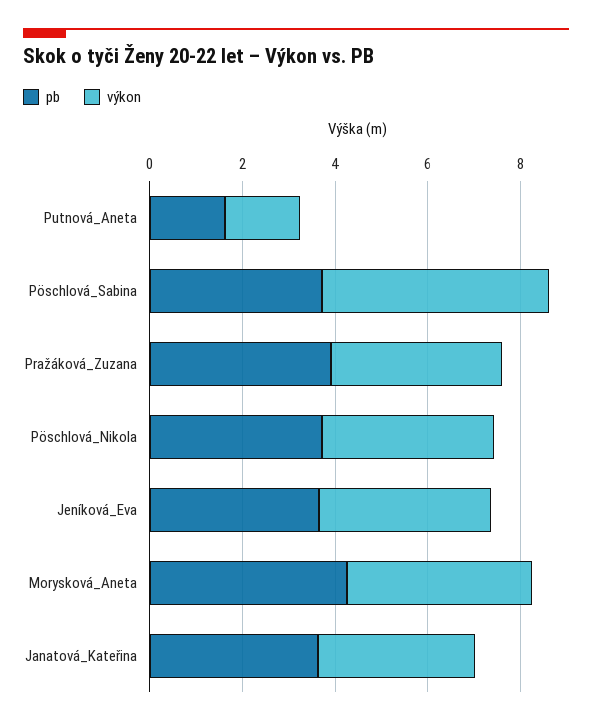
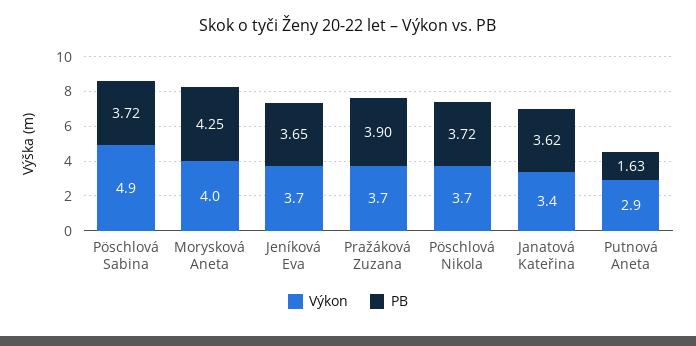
  {
    "pb": {
      "Putnová_Aneta": 1.63,
      "Pöschlová_Sabina": 3.72,
      "Pražáková_Zuzana": 3.9,
      "Pöschlová_Nikola": 3.72,
      "Jeníková_Eva": 3.65,
      "Morysková_Aneta": 4.25,
      "Janatová_Kateřina": 3.62
    },
    "výkon": {
-     "Putnová_Aneta": 1.5,
+     "Putnová_Aneta": 2.9,
      "Pöschlová_Sabina": 4.9,
      "Pražáková_Zuzana": 3.7,
      "Pöschlová_Nikola": 3.7,
      "Jeníková_Eva": 3.7,
      "Morysková_Aneta": 4,
      "Janatová_Kateřina": 3.4
    }
  }

